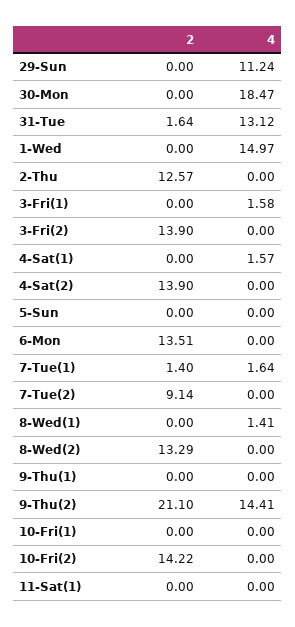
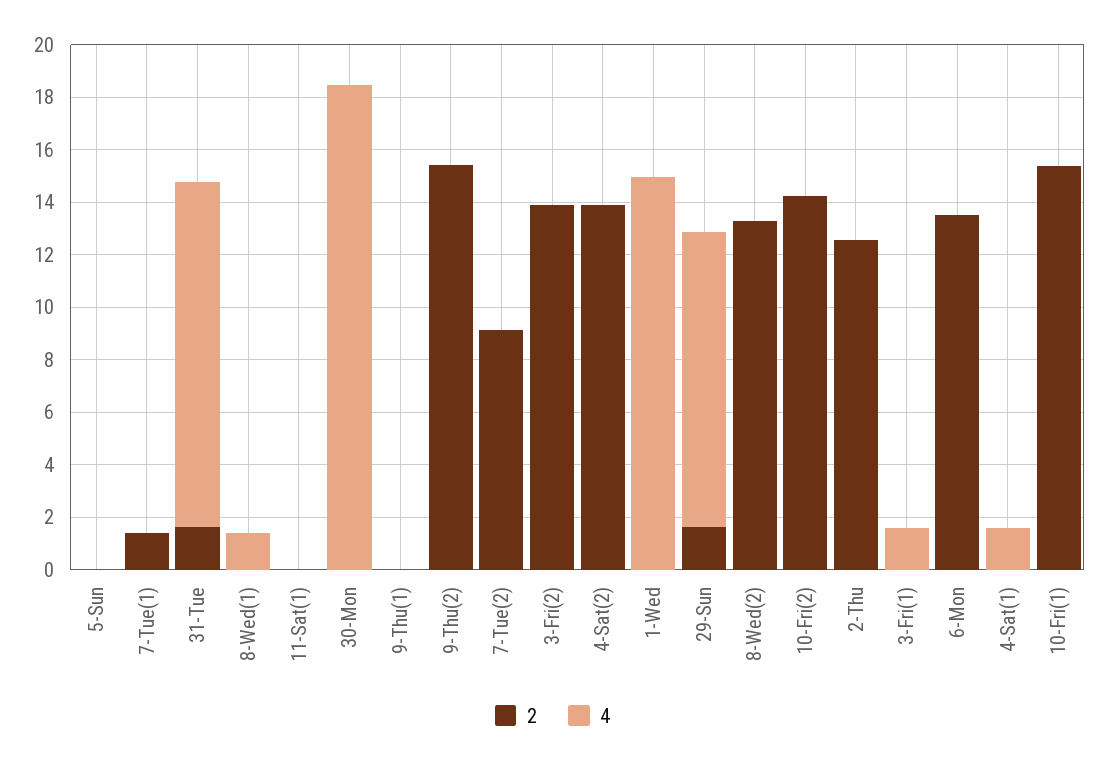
  {
    "2": {
-     "29-Sun": 0,
+     "29-Sun": 1.5,
      "30-Mon": 0,
      "31-Tue": 1.64,
      "1-Wed": 0,
      "2-Thu": 12.57,
      "3-Fri(1)": 0,
      "3-Fri(2)": 13.9,
      "4-Sat(1)": 0,
      "4-Sat(2)": 13.9,
      "5-Sun": 0,
      "6-Mon": 13.51,
      "7-Tue(1)": 1.4,
      "7-Tue(2)": 9.14,
      "8-Wed(1)": 0,
      "8-Wed(2)": 13.29,
      "9-Thu(1)": 0,
-     "9-Thu(2)": 21.1,
+     "9-Thu(2)": 15.5,
-     "10-Fri(1)": 0,
+     "10-Fri(1)": 15.5,
      "10-Fri(2)": 14.22,
      "11-Sat(1)": 0
    },
    "4": {
      "29-Sun": 11.24,
      "30-Mon": 18.47,
      "31-Tue": 13.12,
      "1-Wed": 14.97,
      "2-Thu": 0,
      "3-Fri(1)": 1.58,
      "3-Fri(2)": 0,
      "4-Sat(1)": 1.57,
      "4-Sat(2)": 0,
      "5-Sun": 0,
      "6-Mon": 0,
-     "7-Tue(1)": 1.64,
+     "7-Tue(1)": 0,
      "7-Tue(2)": 0,
      "8-Wed(1)": 1.41,
      "8-Wed(2)": 0,
      "9-Thu(1)": 0,
-     "9-Thu(2)": 14.41,
+     "9-Thu(2)": 0,
      "10-Fri(1)": 0,
      "10-Fri(2)": 0,
      "11-Sat(1)": 0
    }
  }

